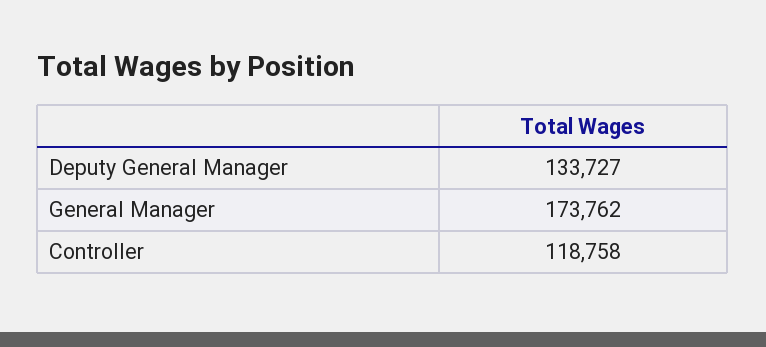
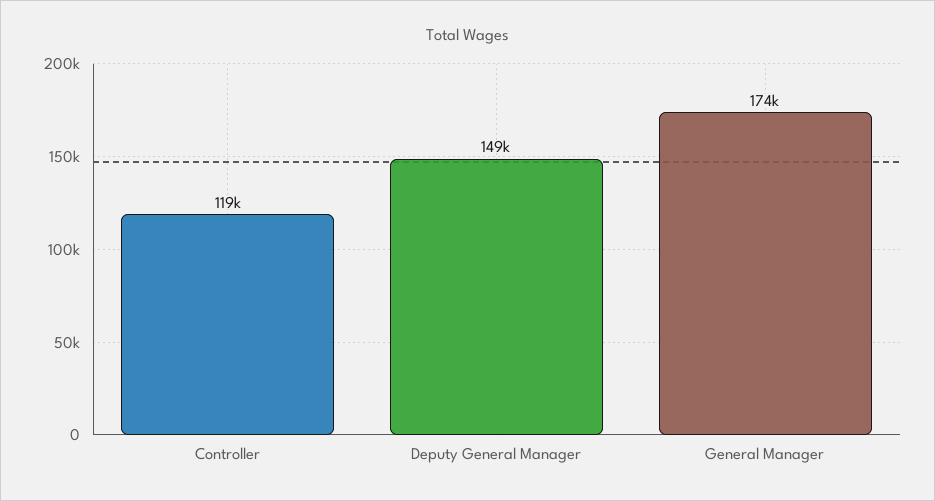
  {
-   "Deputy General Manager": 133727,
+   "Deputy General Manager": 149000,
    "General Manager": 173762,
    "Controller": 118758
  }

